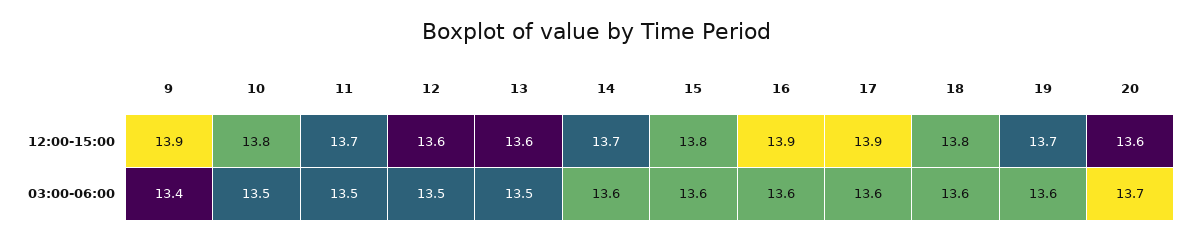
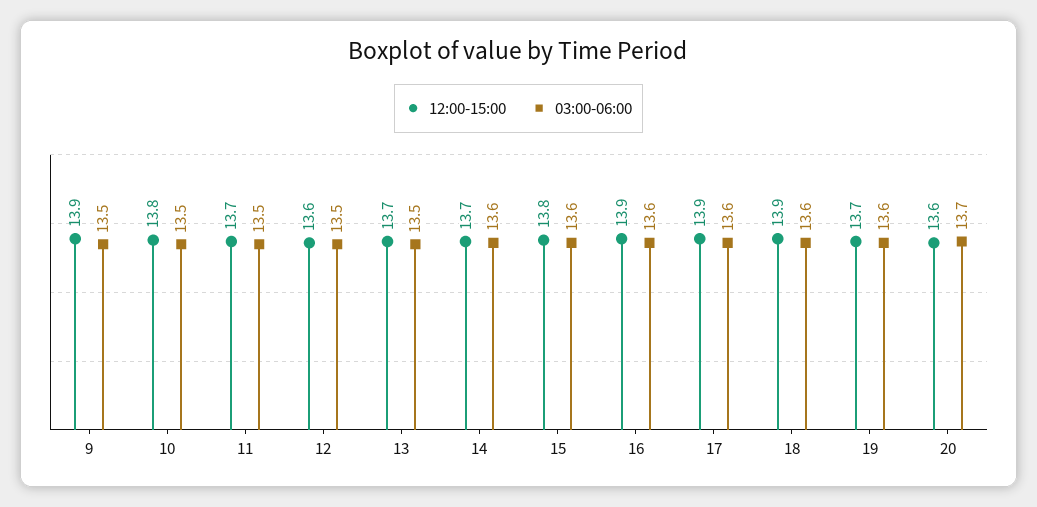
  {
    "12:00-15:00": {
      "9": 13.9,
      "10": 13.8,
      "11": 13.7,
      "12": 13.6,
-     "13": 13.6,
+     "13": 13.7,
      "14": 13.7,
      "15": 13.8,
      "16": 13.9,
      "17": 13.9,
-     "18": 13.8,
+     "18": 13.9,
      "19": 13.7,
      "20": 13.6
    },
    "03:00-06:00": {
-     "9": 13.4,
+     "9": 13.5,
      "10": 13.5,
      "11": 13.5,
      "12": 13.5,
      "13": 13.5,
      "14": 13.6,
      "15": 13.6,
      "16": 13.6,
      "17": 13.6,
      "18": 13.6,
      "19": 13.6,
      "20": 13.7
    }
  }

